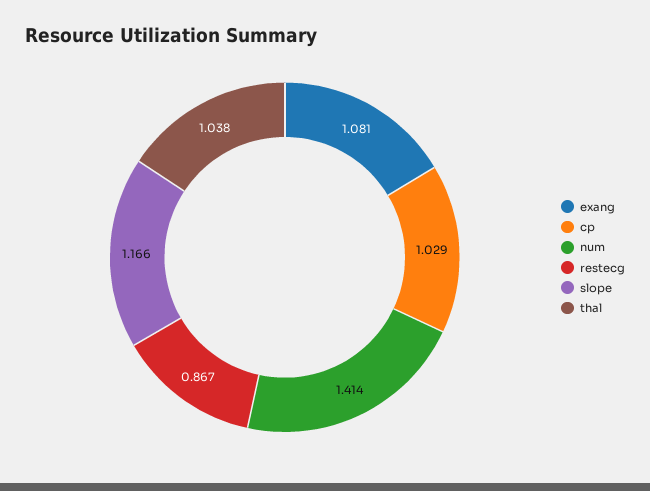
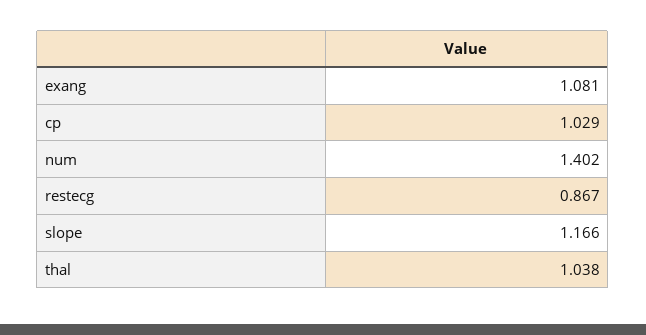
  {
    "exang": 1.081,
    "cp": 1.029,
-   "num": 1.414,
+   "num": 1.402,
    "restecg": 0.867,
    "slope": 1.166,
    "thal": 1.038
  }

